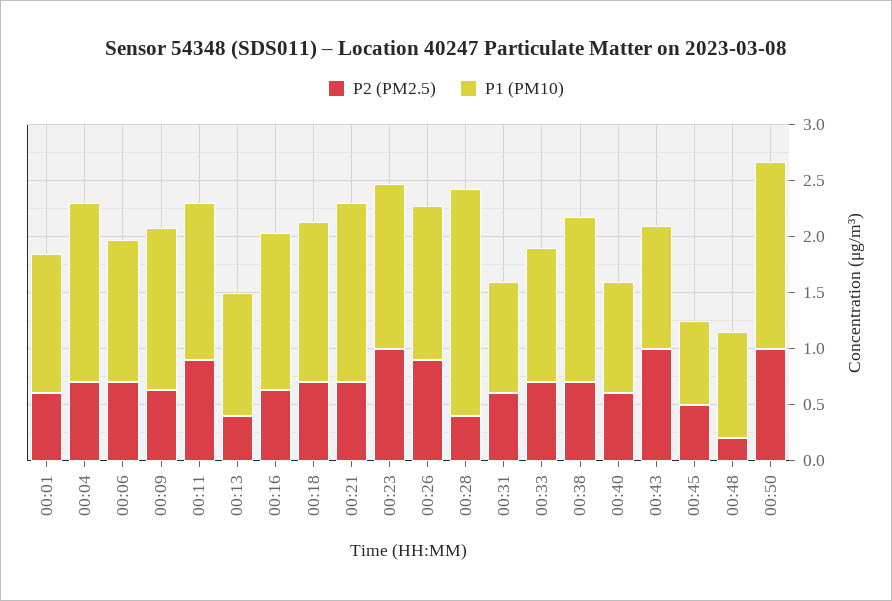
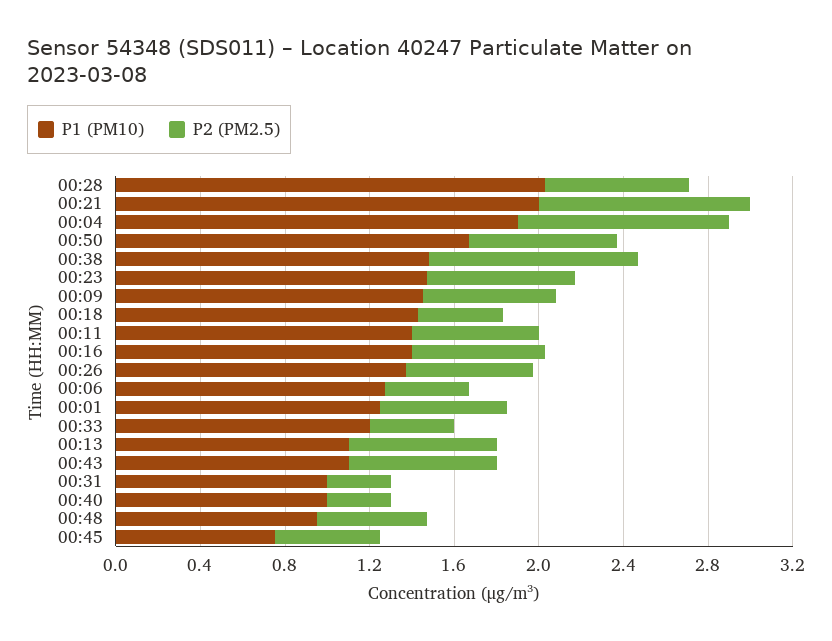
  {
    "P2 (PM2.5)": {
      "00:01": 0.6,
-     "00:04": 0.7,
+     "00:04": 1,
-     "00:06": 0.7,
+     "00:06": 0.4,
      "00:09": 0.6,
-     "00:11": 0.9,
+     "00:11": 0.6,
-     "00:13": 0.4,
+     "00:13": 0.7,
      "00:16": 0.6,
-     "00:18": 0.7,
+     "00:18": 0.4,
-     "00:21": 0.7,
+     "00:21": 1,
-     "00:23": 1,
+     "00:23": 0.7,
-     "00:26": 0.9,
+     "00:26": 0.6,
-     "00:28": 0.4,
+     "00:28": 0.7,
-     "00:31": 0.6,
+     "00:31": 0.3,
-     "00:33": 0.7,
+     "00:33": 0.4,
-     "00:38": 0.7,
+     "00:38": 1,
-     "00:40": 0.6,
+     "00:40": 0.3,
-     "00:43": 1,
+     "00:43": 0.7,
      "00:45": 0.5,
-     "00:48": 0.2,
+     "00:48": 0.5,
-     "00:50": 1
+     "00:50": 0.7
    },
    "P1 (PM10)": {
      "00:01": 1.3,
-     "00:04": 1.6,
+     "00:04": 1.9,
      "00:06": 1.3,
      "00:09": 1.5,
      "00:11": 1.4,
      "00:13": 1.1,
      "00:16": 1.4,
      "00:18": 1.4,
-     "00:21": 1.6,
+     "00:21": 2,
      "00:23": 1.5,
      "00:26": 1.4,
      "00:28": 2,
      "00:31": 1,
      "00:33": 1.2,
      "00:38": 1.5,
      "00:40": 1,
      "00:43": 1.1,
      "00:45": 0.8,
      "00:48": 1,
      "00:50": 1.7
    }
  }

